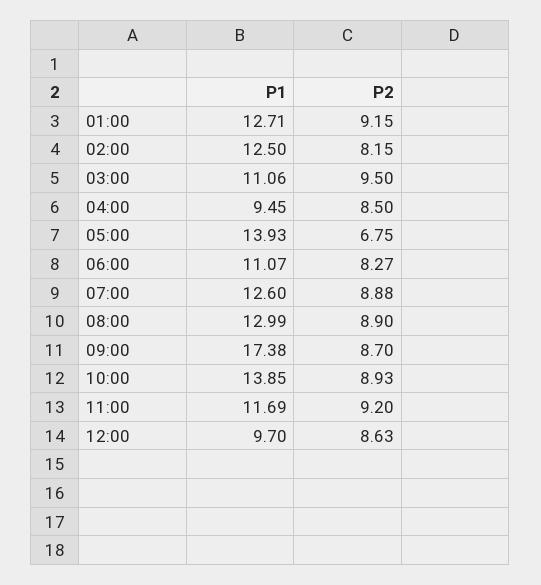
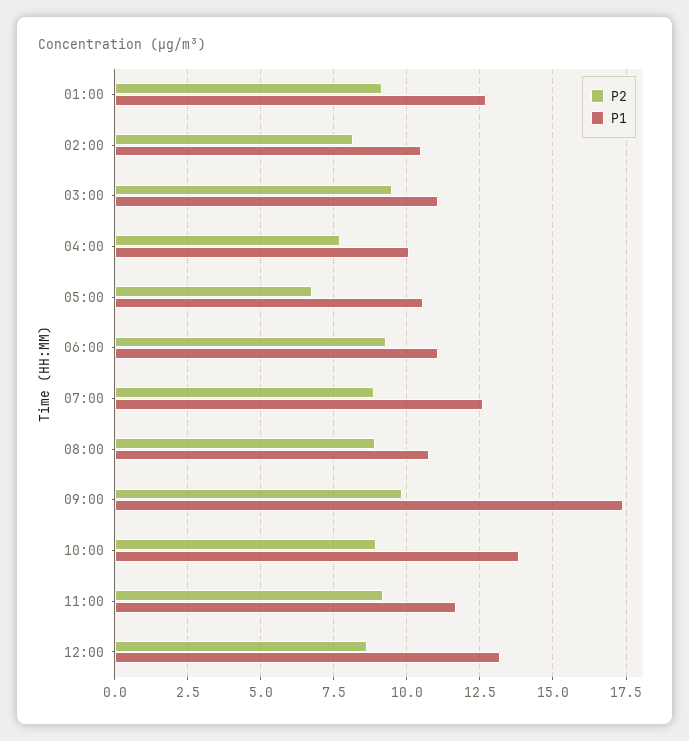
  {
    "P1": {
      "01:00": 12.71,
-     "02:00": 12.5,
+     "02:00": 10.5,
      "03:00": 11.06,
-     "04:00": 9.45,
+     "04:00": 10,
-     "05:00": 13.93,
+     "05:00": 10.5,
      "06:00": 11.07,
      "07:00": 12.6,
-     "08:00": 12.99,
+     "08:00": 10.75,
      "09:00": 17.38,
      "10:00": 13.85,
      "11:00": 11.69,
-     "12:00": 9.7
+     "12:00": 13.25
    },
    "P2": {
      "01:00": 9.15,
      "02:00": 8.15,
      "03:00": 9.5,
-     "04:00": 8.5,
+     "04:00": 7.75,
      "05:00": 6.75,
-     "06:00": 8.27,
+     "06:00": 9.25,
      "07:00": 8.88,
      "08:00": 8.9,
-     "09:00": 8.7,
+     "09:00": 9.75,
      "10:00": 8.93,
      "11:00": 9.2,
      "12:00": 8.63
    }
  }

